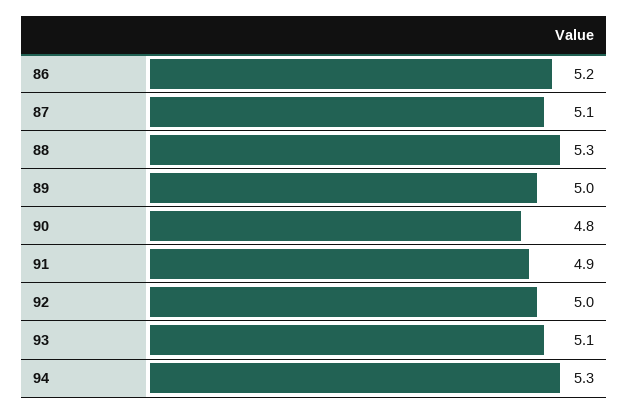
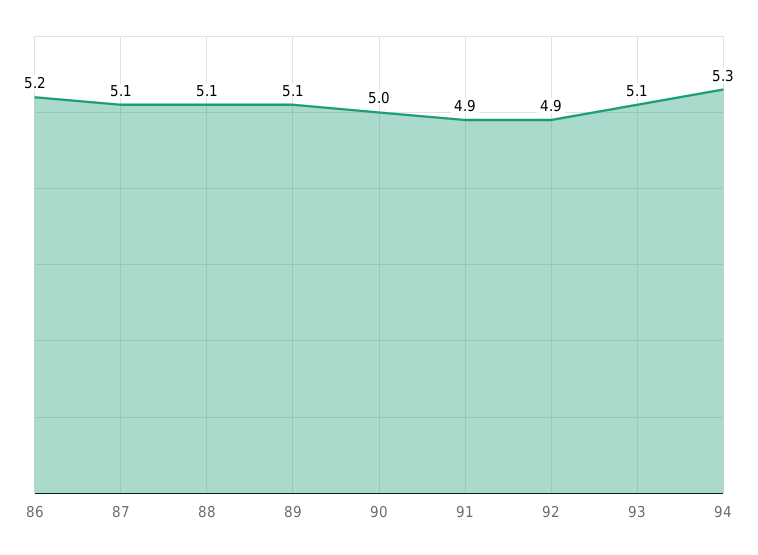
  {
    "86": 5.2,
    "87": 5.1,
-   "88": 5.3,
+   "88": 5.1,
-   "89": 5,
+   "89": 5.1,
-   "90": 4.8,
+   "90": 5,
    "91": 4.9,
-   "92": 5,
+   "92": 4.9,
    "93": 5.1,
    "94": 5.3
  }

